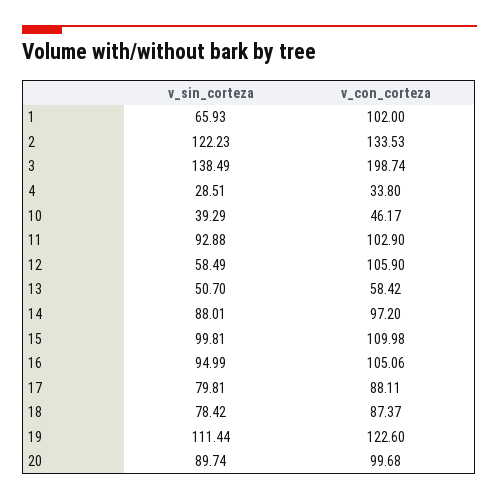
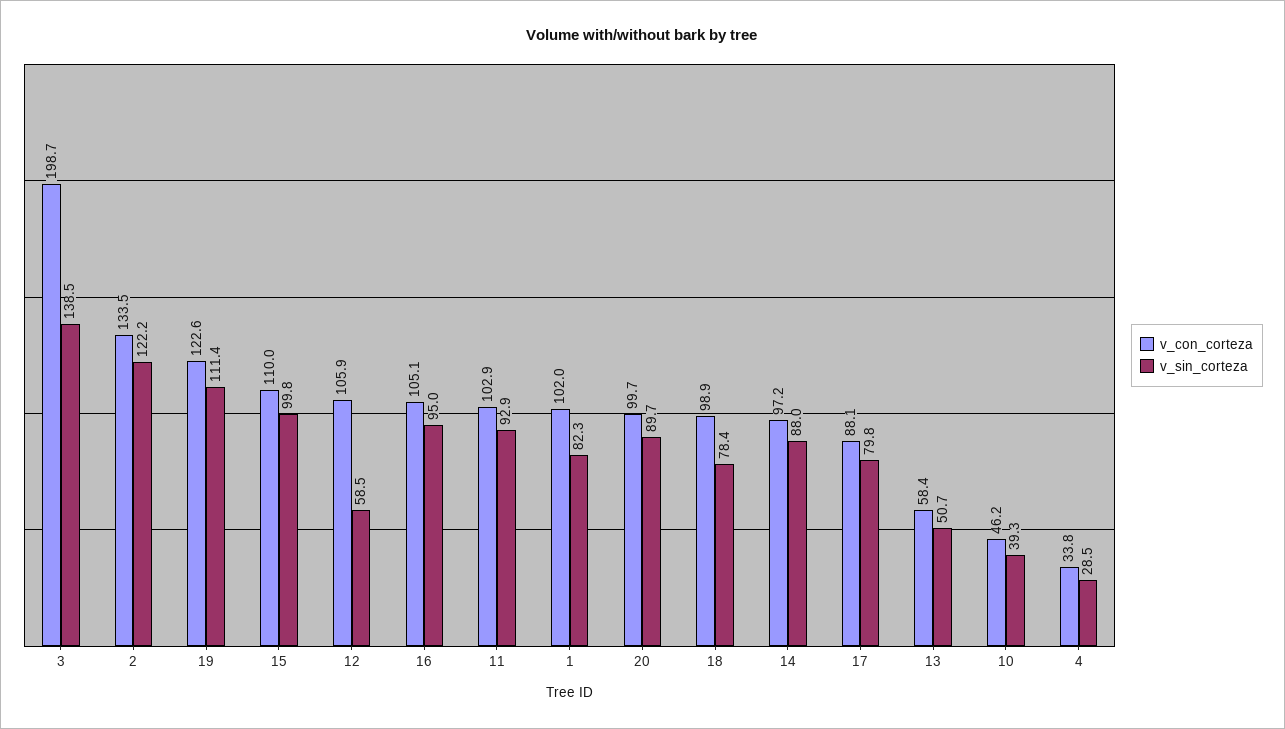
  {
    "v_sin_corteza": {
-     "1": 65.93,
+     "1": 82.3,
      "2": 122.23,
      "3": 138.49,
      "4": 28.51,
      "10": 39.29,
      "11": 92.88,
      "12": 58.49,
      "13": 50.7,
      "14": 88.01,
      "15": 99.81,
      "16": 94.99,
      "17": 79.81,
      "18": 78.42,
      "19": 111.44,
      "20": 89.74
    },
    "v_con_corteza": {
      "1": 102,
      "2": 133.53,
      "3": 198.74,
      "4": 33.8,
      "10": 46.17,
      "11": 102.9,
      "12": 105.9,
      "13": 58.42,
      "14": 97.2,
      "15": 109.98,
      "16": 105.06,
      "17": 88.11,
-     "18": 87.37,
+     "18": 98.9,
      "19": 122.6,
      "20": 99.68
    }
  }

